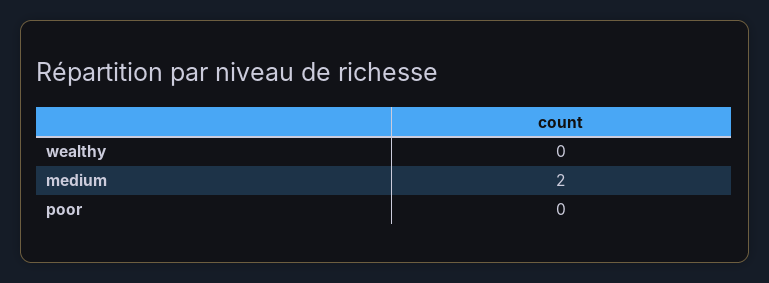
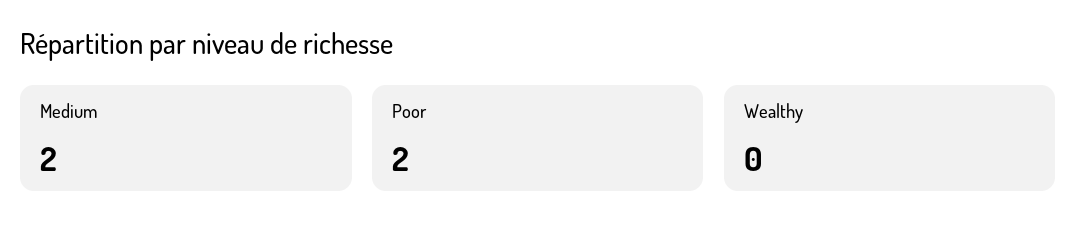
  {
    "wealthy": 0,
    "medium": 2,
-   "poor": 0
+   "poor": 2
  }

